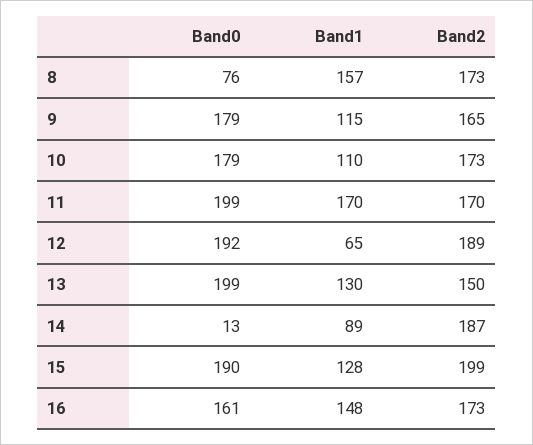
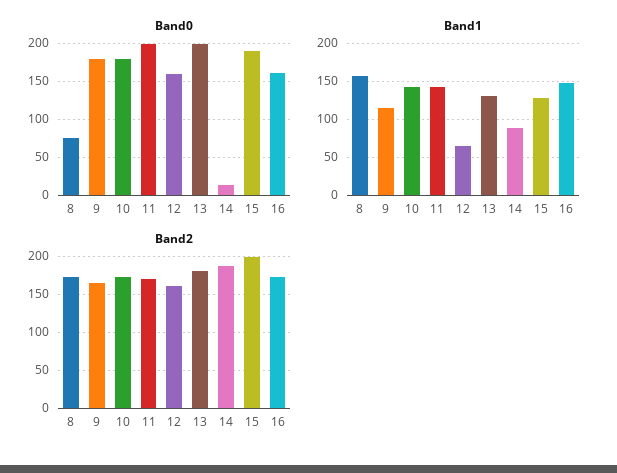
  {
    "Band0": {
      "8": 76,
      "9": 179,
      "10": 179,
      "11": 199,
-     "12": 192,
+     "12": 160,
      "13": 199,
      "14": 13,
      "15": 190,
      "16": 161
    },
    "Band1": {
      "8": 157,
      "9": 115,
-     "10": 110,
+     "10": 140,
-     "11": 170,
+     "11": 140,
      "12": 65,
      "13": 130,
      "14": 89,
      "15": 128,
      "16": 148
    },
    "Band2": {
      "8": 173,
      "9": 165,
      "10": 173,
      "11": 170,
-     "12": 189,
+     "12": 160,
-     "13": 150,
+     "13": 180,
      "14": 187,
      "15": 199,
      "16": 173
    }
  }

